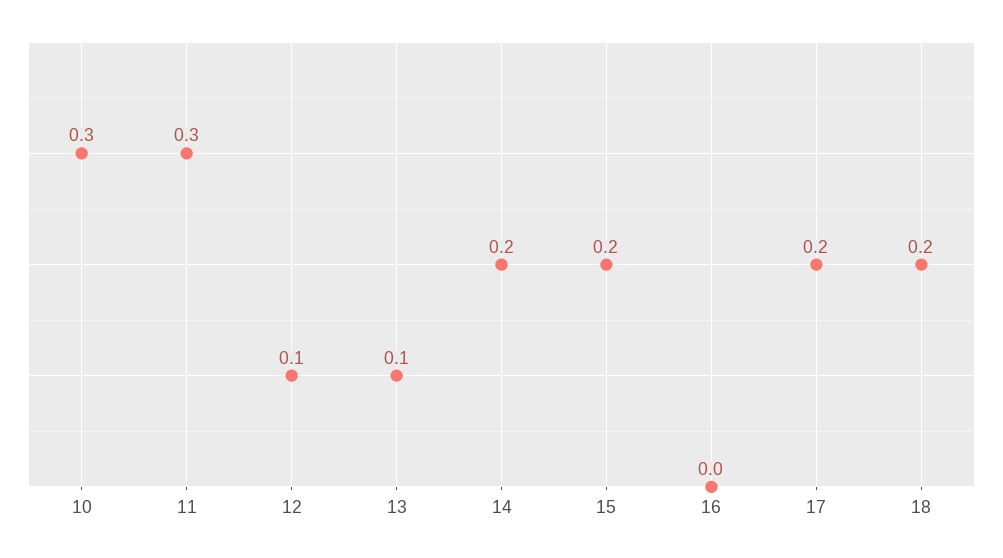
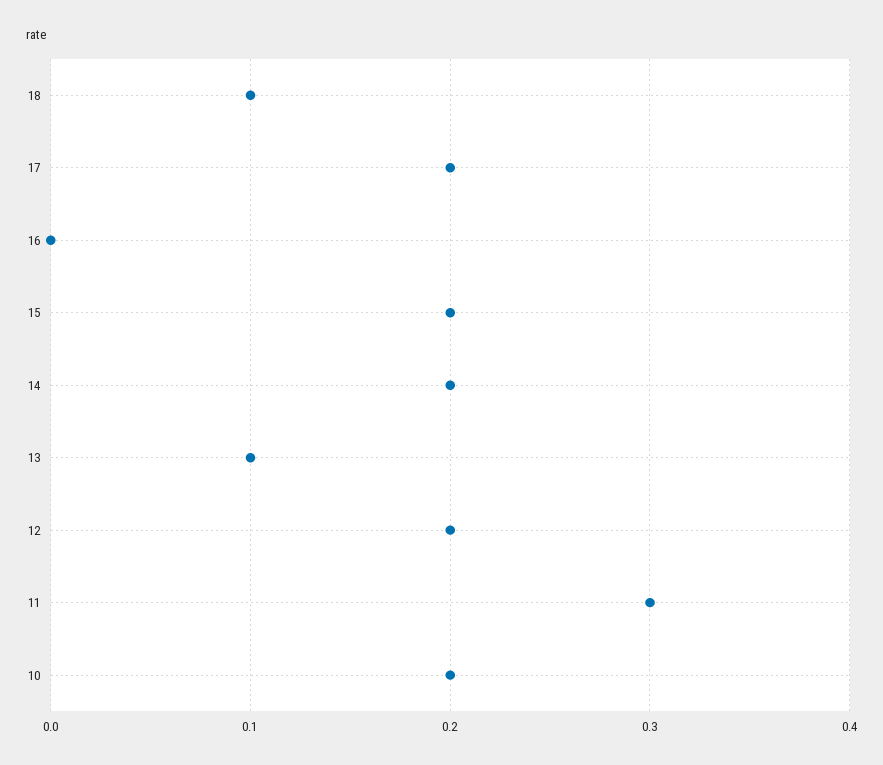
  {
-   "10": 0.3,
+   "10": 0.2,
    "11": 0.3,
-   "12": 0.1,
+   "12": 0.2,
    "13": 0.1,
    "14": 0.2,
    "15": 0.2,
    "16": 0,
    "17": 0.2,
-   "18": 0.2
+   "18": 0.1
  }

